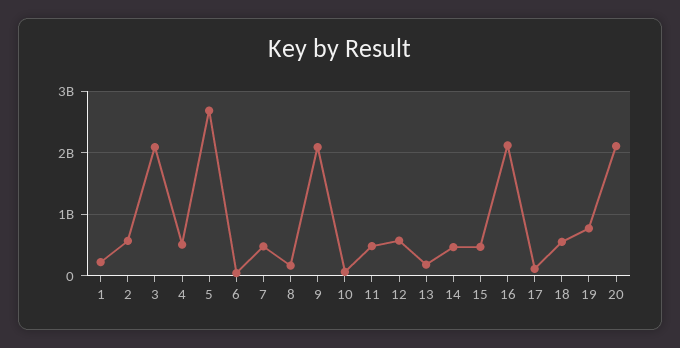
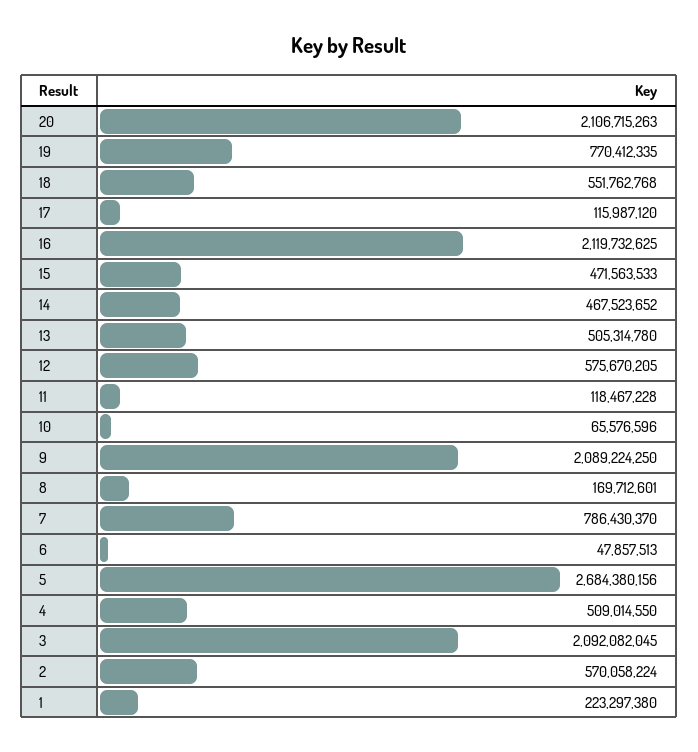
  {
    "1": 223297380,
    "2": 570058224,
    "3": 2092082045,
    "4": 509014550,
    "5": 2684380156,
    "6": 47857513,
-   "7": 500000000,
+   "7": 786430370,
    "8": 169712601,
    "9": 2089224250,
    "10": 65576596,
-   "11": 500000000,
+   "11": 118467228,
    "12": 575670205,
-   "13": 200000000,
+   "13": 505314780,
    "14": 467523652,
    "15": 471563533,
    "16": 2119732625,
    "17": 115987120,
    "18": 551762768,
    "19": 770412335,
    "20": 2106715263
  }

